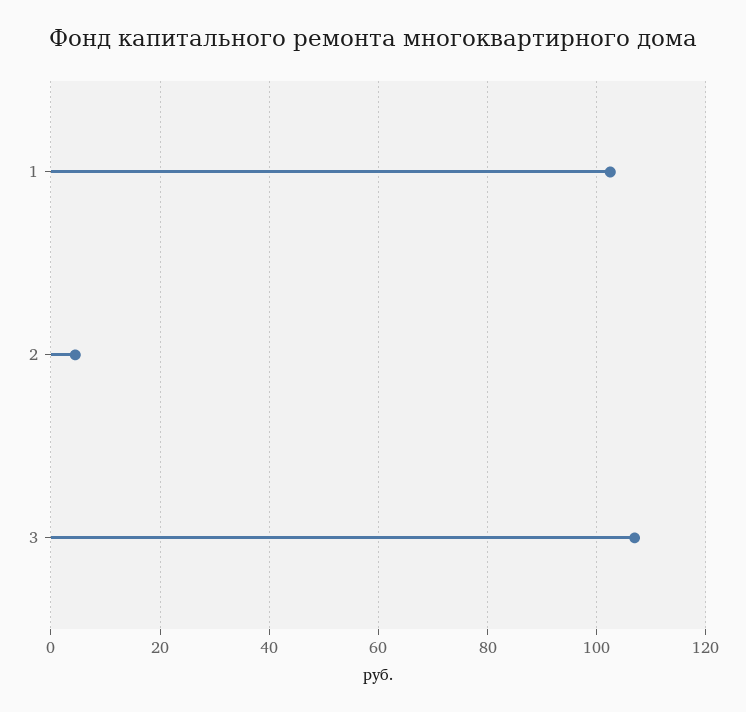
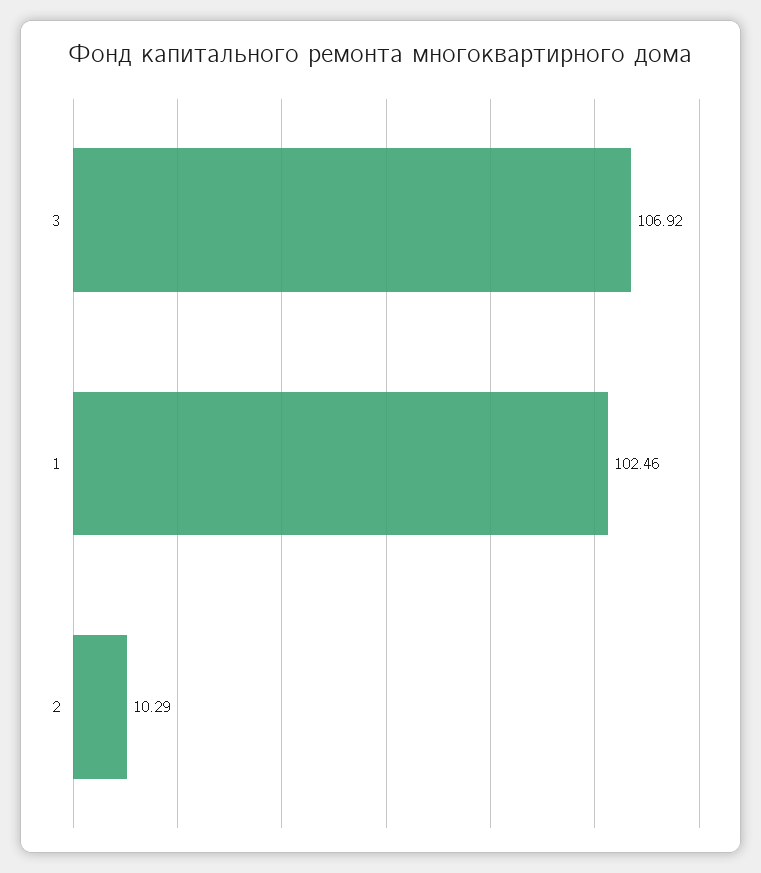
  {
    "1": 102.46,
-   "2": 4,
+   "2": 10.29,
    "3": 106.92
  }

